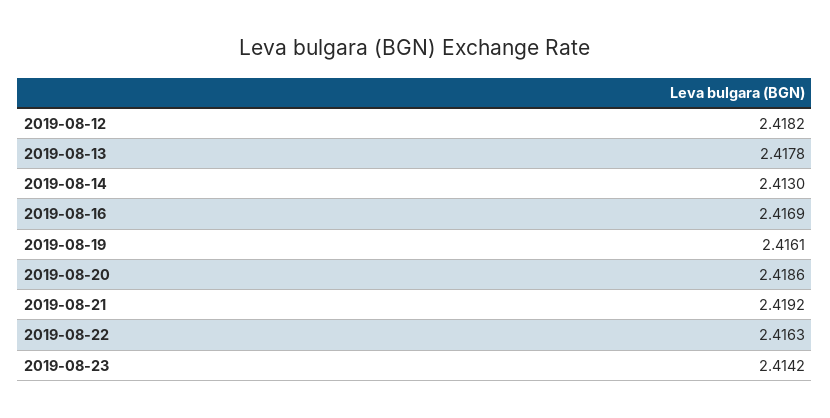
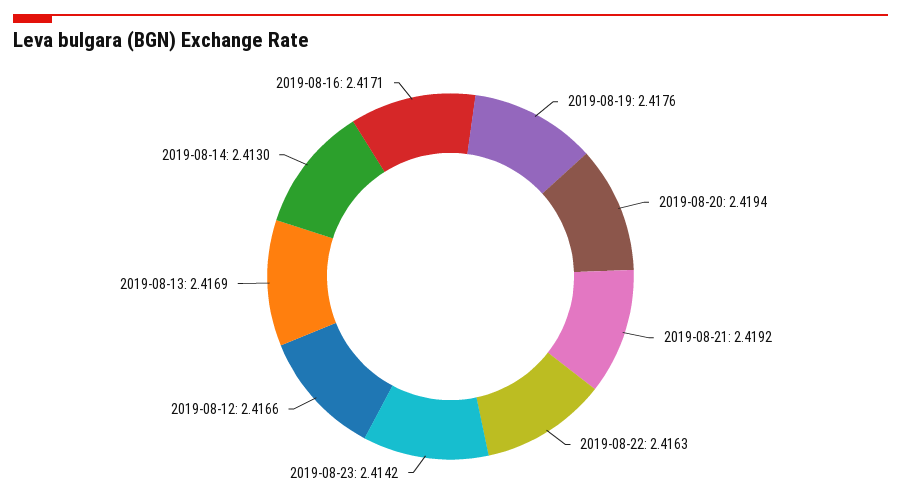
  {
-   "2019-08-12": 2.4182,
+   "2019-08-12": 2.4166,
-   "2019-08-13": 2.4178,
+   "2019-08-13": 2.4169,
    "2019-08-14": 2.413,
-   "2019-08-16": 2.4169,
+   "2019-08-16": 2.4171,
-   "2019-08-19": 2.4161,
+   "2019-08-19": 2.4176,
-   "2019-08-20": 2.4186,
+   "2019-08-20": 2.4194,
    "2019-08-21": 2.4192,
    "2019-08-22": 2.4163,
    "2019-08-23": 2.4142
  }

